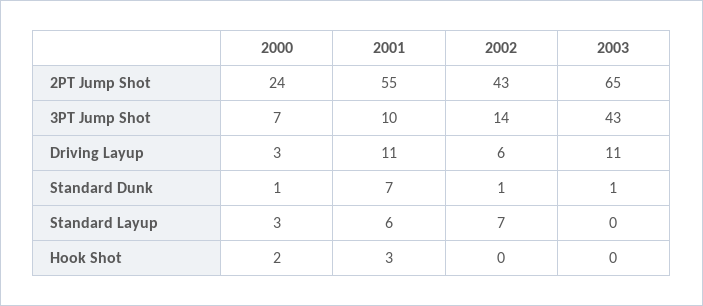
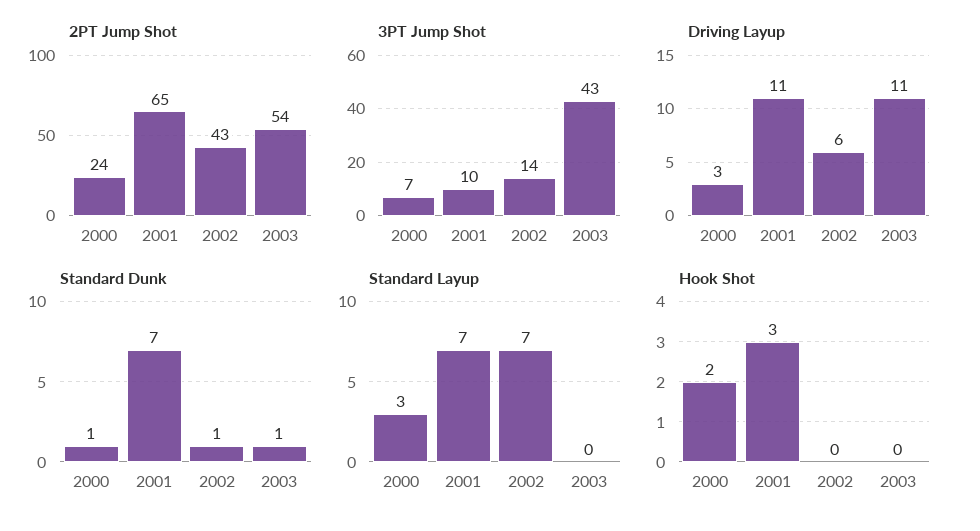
  {
    "2PT Jump Shot": {
      "2000": 24,
-     "2001": 55,
+     "2001": 65,
      "2002": 43,
-     "2003": 65
+     "2003": 54
    },
    "3PT Jump Shot": {
      "2000": 7,
      "2001": 10,
      "2002": 14,
      "2003": 43
    },
    "Driving Layup": {
      "2000": 3,
      "2001": 11,
      "2002": 6,
      "2003": 11
    },
    "Standard Dunk": {
      "2000": 1,
      "2001": 7,
      "2002": 1,
      "2003": 1
    },
    "Standard Layup": {
      "2000": 3,
-     "2001": 6,
+     "2001": 7,
      "2002": 7,
      "2003": 0
    },
    "Hook Shot": {
      "2000": 2,
      "2001": 3,
      "2002": 0,
      "2003": 0
    }
  }

